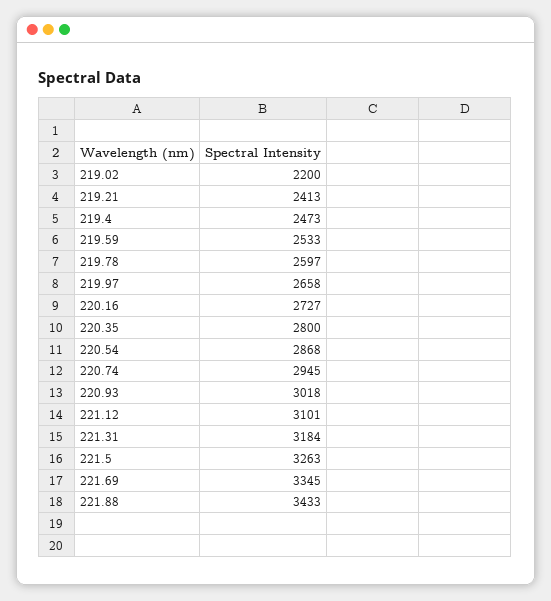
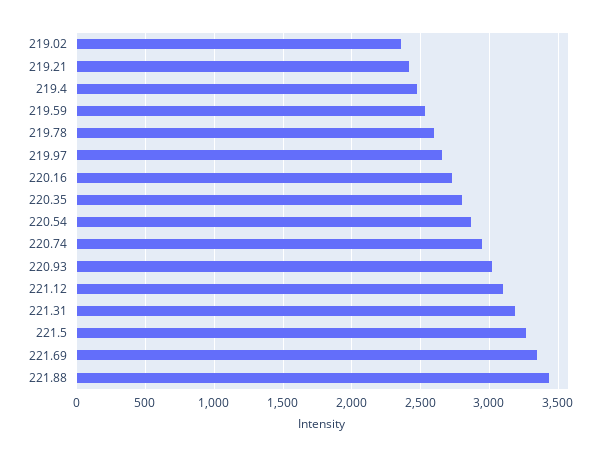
  {
-   "219.02": 2200,
+   "219.02": 2350,
    "219.21": 2413,
    "219.4": 2473,
    "219.59": 2533,
    "219.78": 2597,
    "219.97": 2658,
    "220.16": 2727,
    "220.35": 2800,
    "220.54": 2868,
    "220.74": 2945,
    "220.93": 3018,
    "221.12": 3101,
    "221.31": 3184,
    "221.5": 3263,
    "221.69": 3345,
    "221.88": 3433
  }

